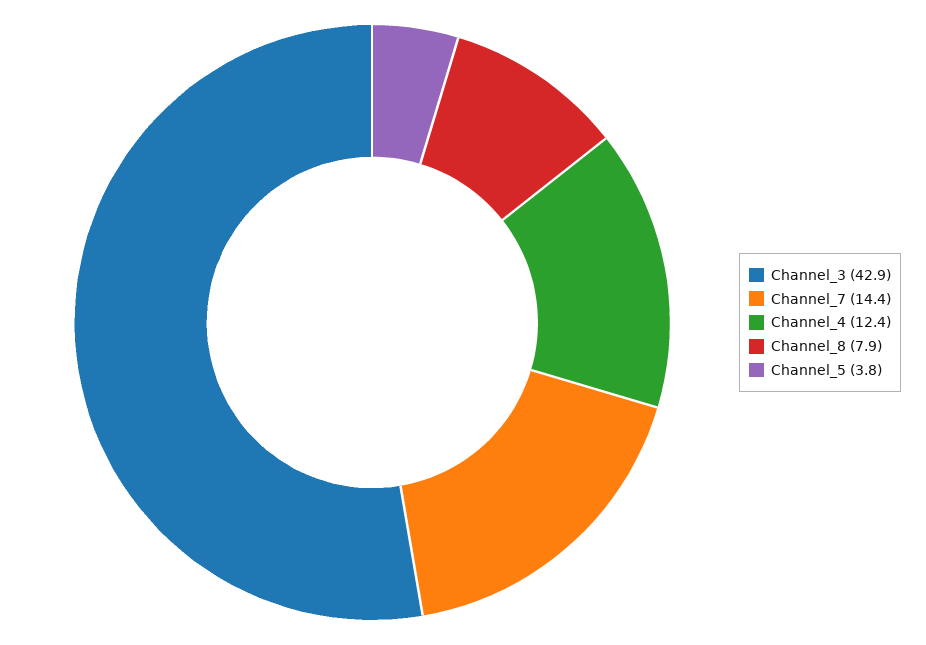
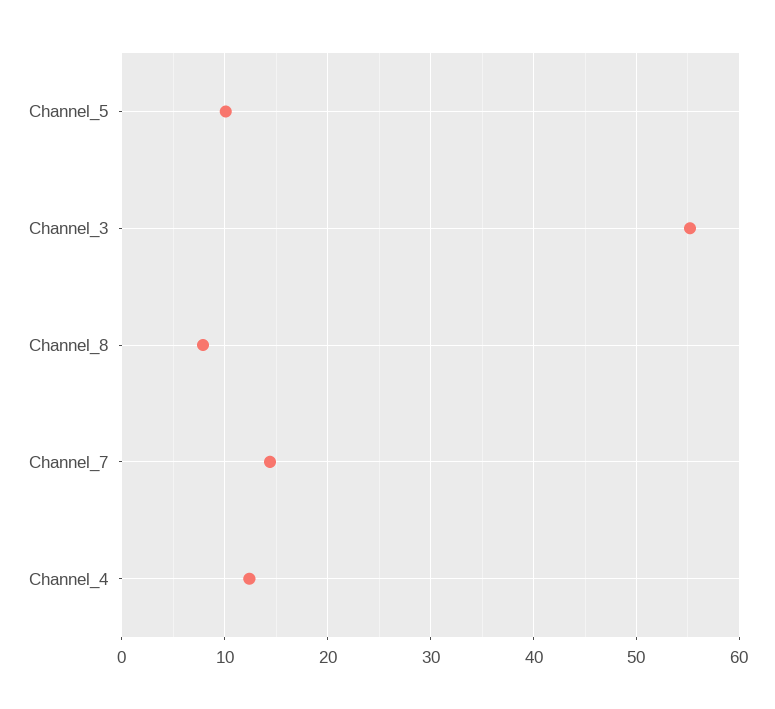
  {
-   "Channel_3": 42.9,
+   "Channel_3": 55,
    "Channel_7": 14.4,
    "Channel_4": 12.4,
    "Channel_8": 7.9,
-   "Channel_5": 3.8
+   "Channel_5": 10
  }

